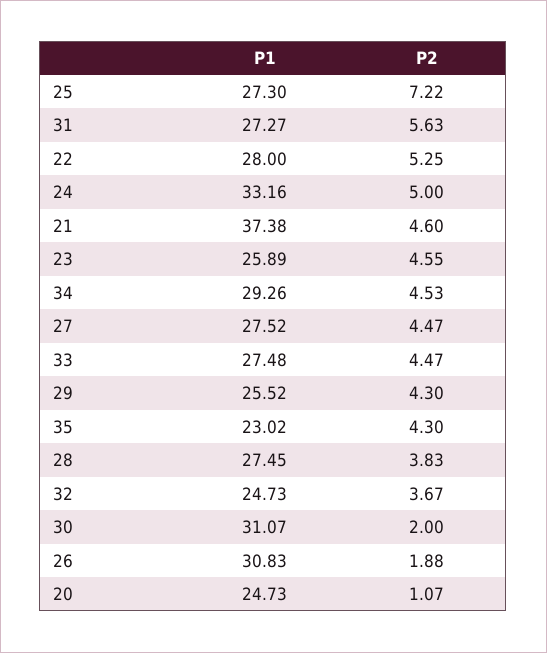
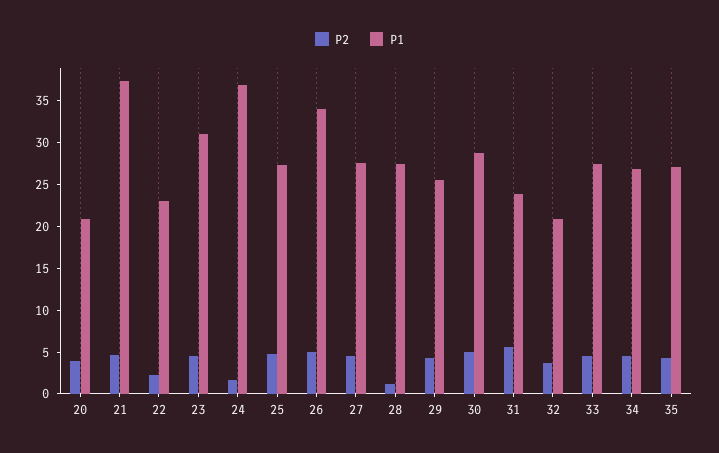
  {
    "P1": {
      "25": 27.3,
-     "31": 27.27,
+     "31": 24,
-     "22": 28,
+     "22": 23,
-     "24": 33.16,
+     "24": 37,
      "21": 37.38,
-     "23": 25.89,
+     "23": 31,
-     "34": 29.26,
+     "34": 27,
      "27": 27.52,
      "33": 27.48,
      "29": 25.52,
-     "35": 23.02,
+     "35": 27,
      "28": 27.45,
-     "32": 24.73,
+     "32": 21,
-     "30": 31.07,
+     "30": 29,
-     "26": 30.83,
+     "26": 34,
-     "20": 24.73
+     "20": 21
    },
    "P2": {
-     "25": 7.22,
+     "25": 5,
      "31": 5.63,
-     "22": 5.25,
+     "22": 2,
-     "24": 5,
+     "24": 2,
      "21": 4.6,
      "23": 4.55,
      "34": 4.53,
      "27": 4.47,
      "33": 4.47,
      "29": 4.3,
      "35": 4.3,
-     "28": 3.83,
+     "28": 1,
      "32": 3.67,
-     "30": 2,
+     "30": 5,
-     "26": 1.88,
+     "26": 5,
-     "20": 1.07
+     "20": 4
    }
  }

